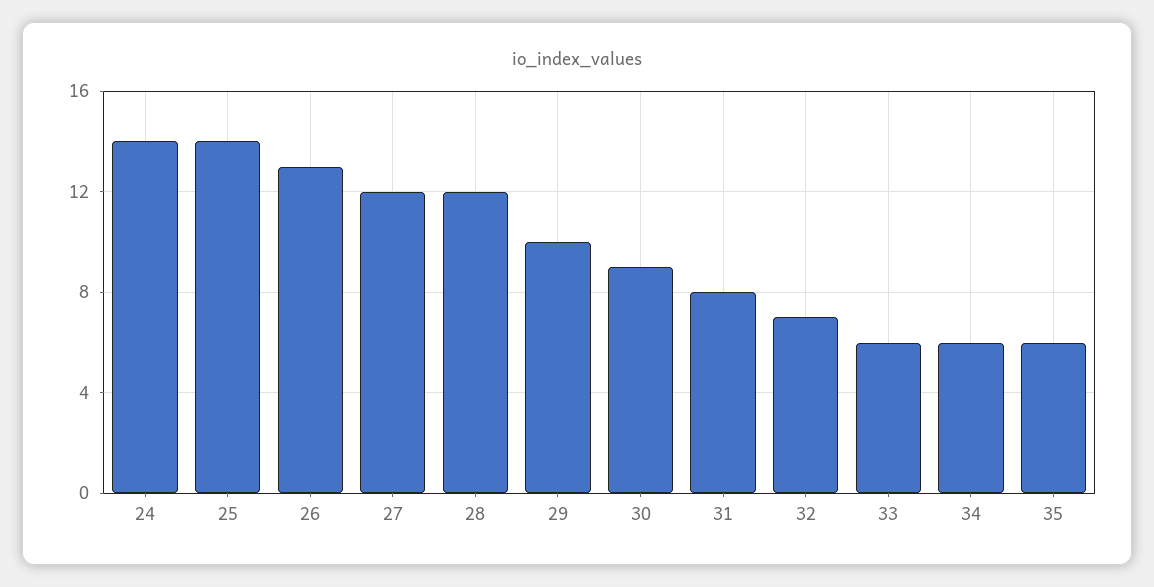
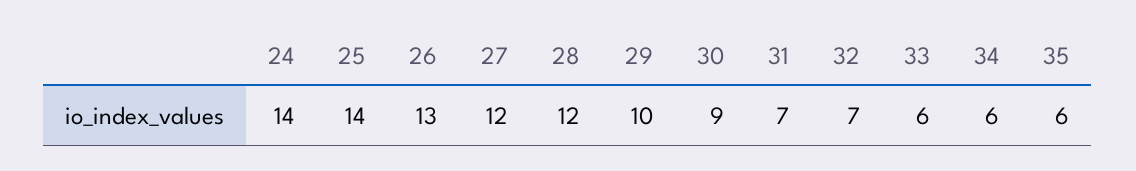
  {
    "24": 14,
    "25": 14,
    "26": 13,
    "27": 12,
    "28": 12,
    "29": 10,
    "30": 9,
-   "31": 8,
+   "31": 7,
    "32": 7,
    "33": 6,
    "34": 6,
    "35": 6
  }

